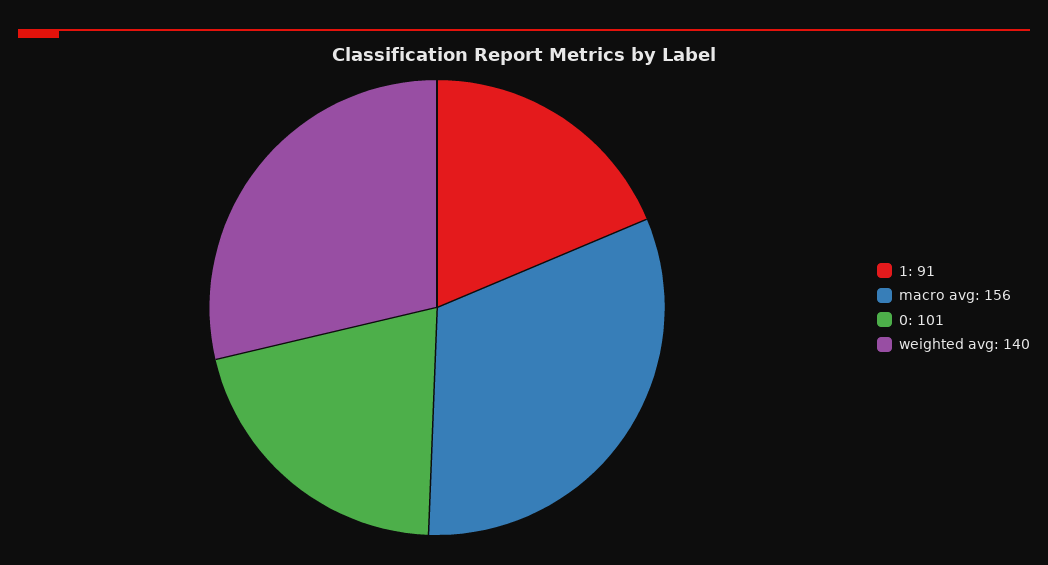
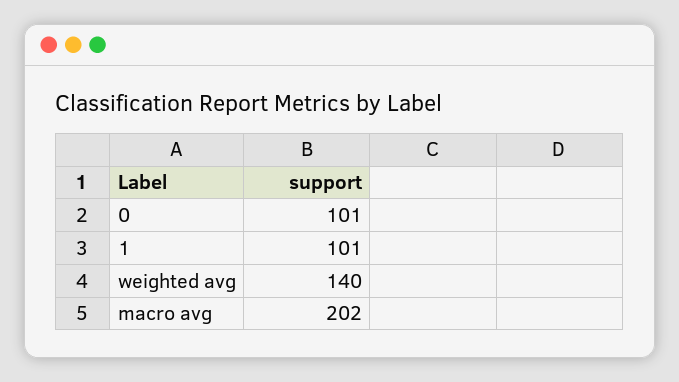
  {
-   "1": 91,
+   "1": 101,
-   "macro avg": 156,
+   "macro avg": 202,
    "0": 101,
    "weighted avg": 140
  }

